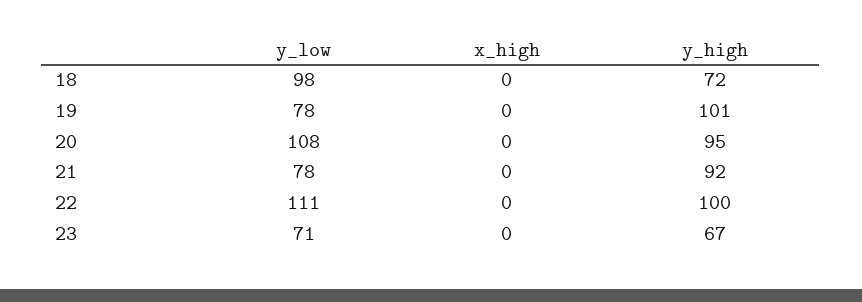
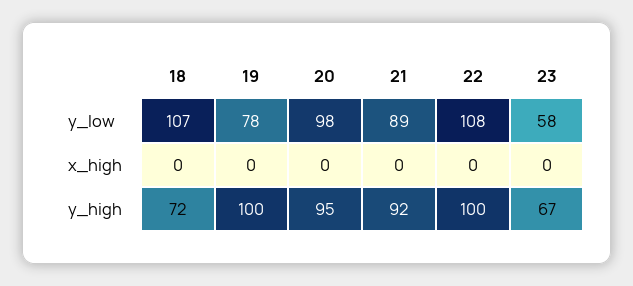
  {
    "y_low": {
-     "18": 98,
+     "18": 107,
      "19": 78,
-     "20": 108,
+     "20": 98,
-     "21": 78,
+     "21": 89,
-     "22": 111,
+     "22": 108,
-     "23": 71
+     "23": 58
    },
    "x_high": {
      "18": 0,
      "19": 0,
      "20": 0,
      "21": 0,
      "22": 0,
      "23": 0
    },
    "y_high": {
      "18": 72,
-     "19": 101,
+     "19": 100,
      "20": 95,
      "21": 92,
      "22": 100,
      "23": 67
    }
  }

